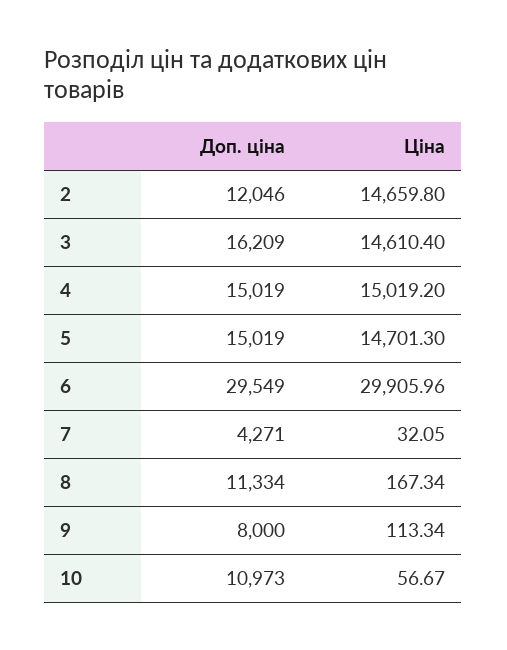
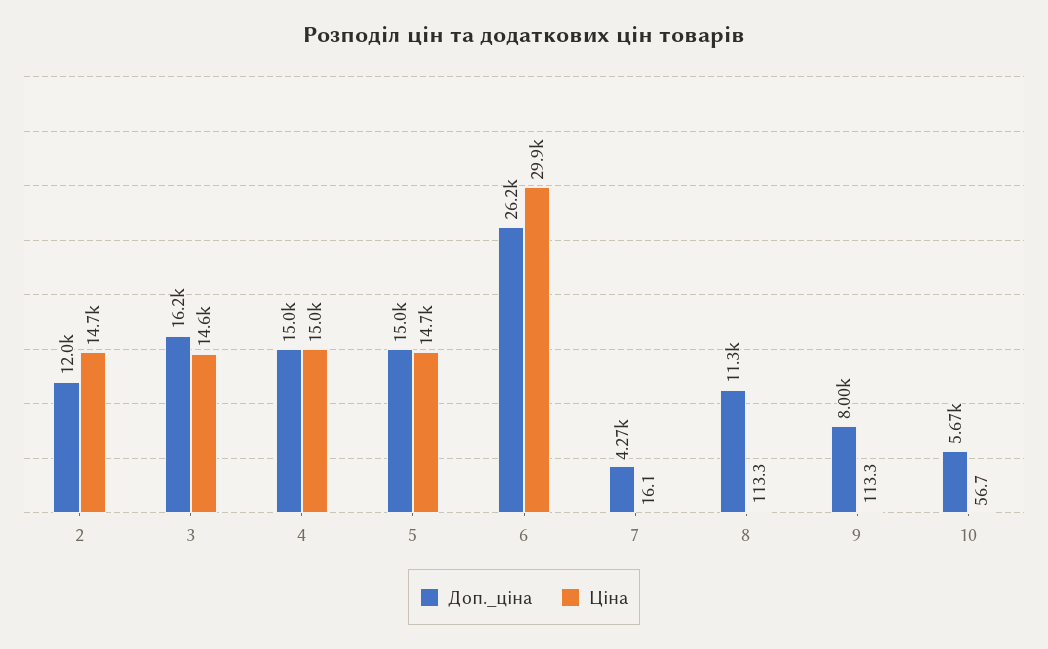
  {
    "Доп. ціна": {
      "2": 12046,
      "3": 16209,
      "4": 15019,
      "5": 15019,
-     "6": 29549,
+     "6": 26200,
      "7": 4271,
      "8": 11334,
      "9": 8000,
-     "10": 10973
+     "10": 5670
    },
    "Ціна": {
      "2": 14659.8,
      "3": 14610.4,
      "4": 15019.2,
      "5": 14701.3,
      "6": 29905.96,
-     "7": 32.05,
+     "7": 16.1,
-     "8": 167.34,
+     "8": 113.3,
      "9": 113.34,
      "10": 56.67
    }
  }

